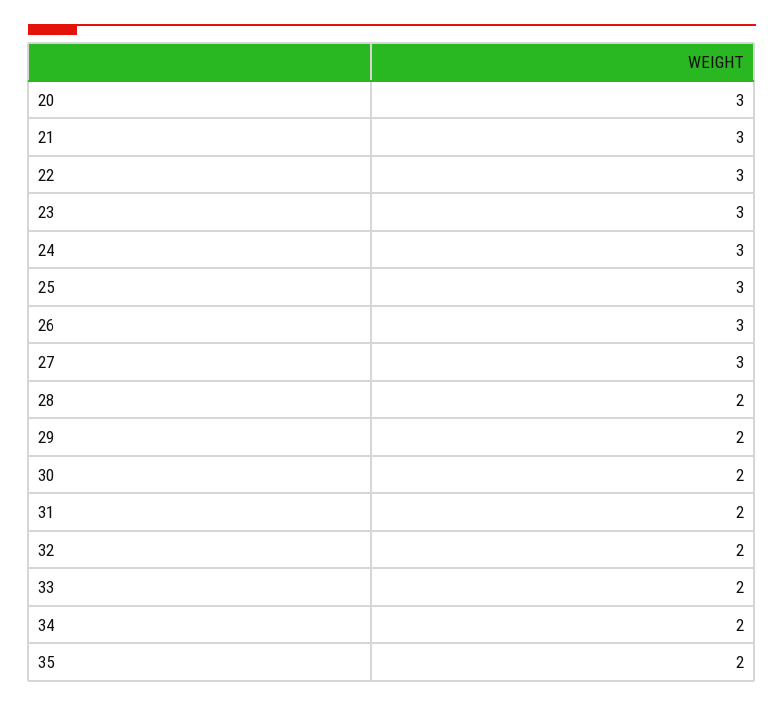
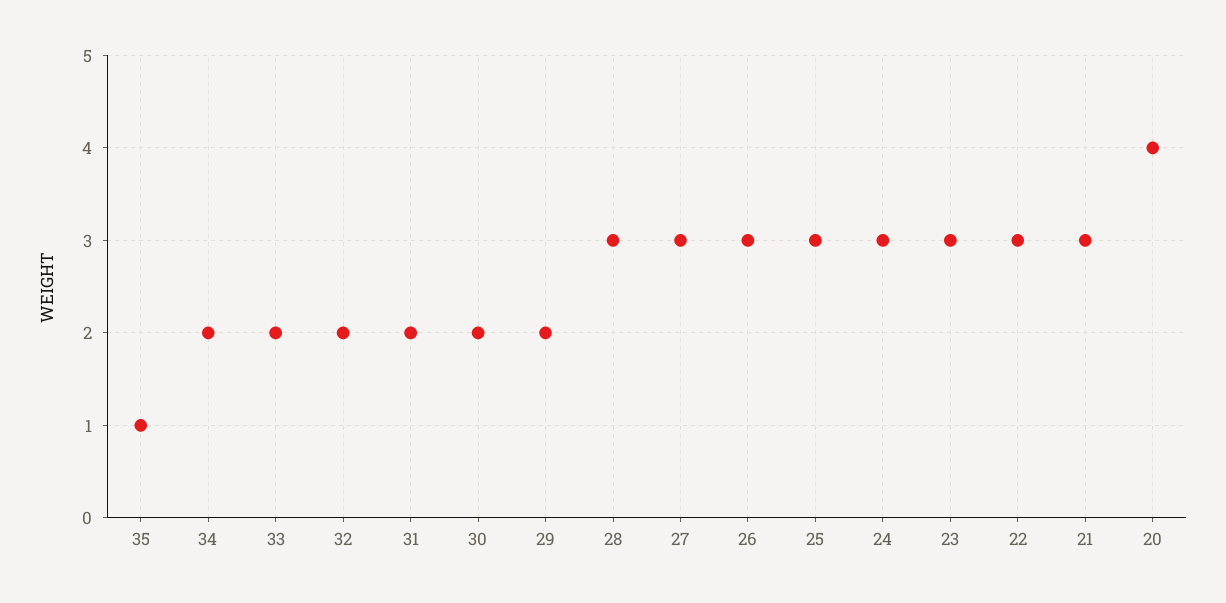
  {
-   "20": 3,
+   "20": 4,
    "21": 3,
    "22": 3,
    "23": 3,
    "24": 3,
    "25": 3,
    "26": 3,
    "27": 3,
-   "28": 2,
+   "28": 3,
    "29": 2,
    "30": 2,
    "31": 2,
    "32": 2,
    "33": 2,
    "34": 2,
-   "35": 2
+   "35": 1
  }

